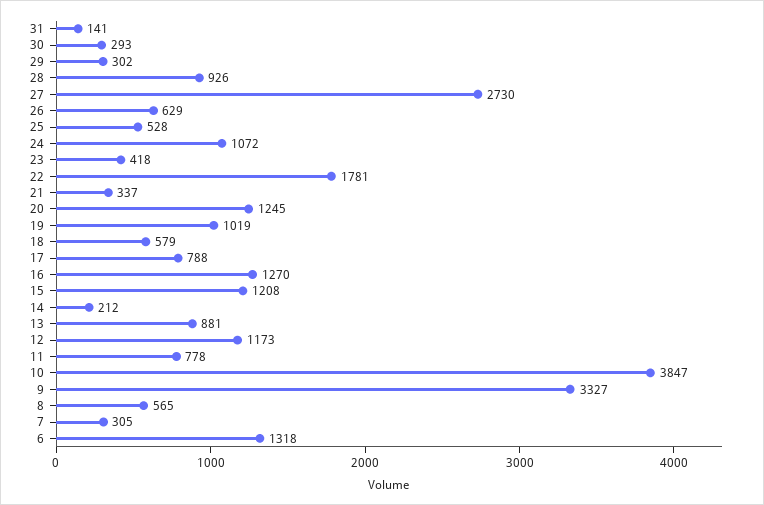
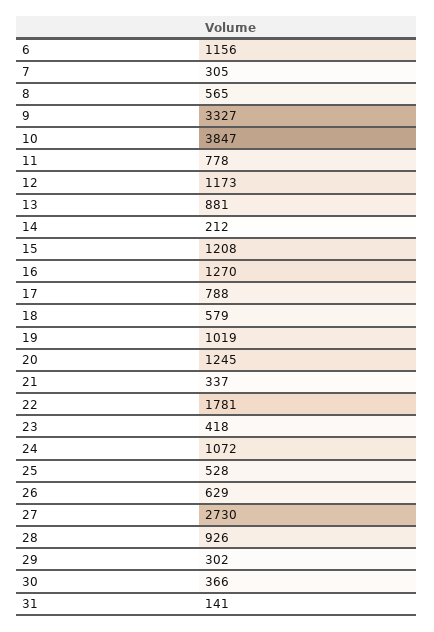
  {
    "31": 141,
-   "30": 293,
+   "30": 366,
    "29": 302,
    "28": 926,
    "27": 2730,
    "26": 629,
    "25": 528,
    "24": 1072,
    "23": 418,
    "22": 1781,
    "21": 337,
    "20": 1245,
    "19": 1019,
    "18": 579,
    "17": 788,
    "16": 1270,
    "15": 1208,
    "14": 212,
    "13": 881,
    "12": 1173,
    "11": 778,
    "10": 3847,
    "9": 3327,
    "8": 565,
    "7": 305,
-   "6": 1318
+   "6": 1156
  }

